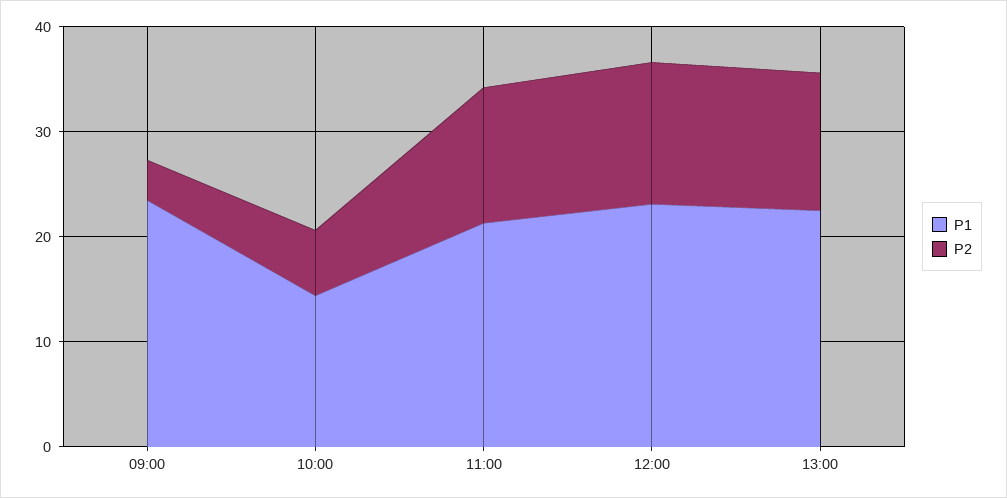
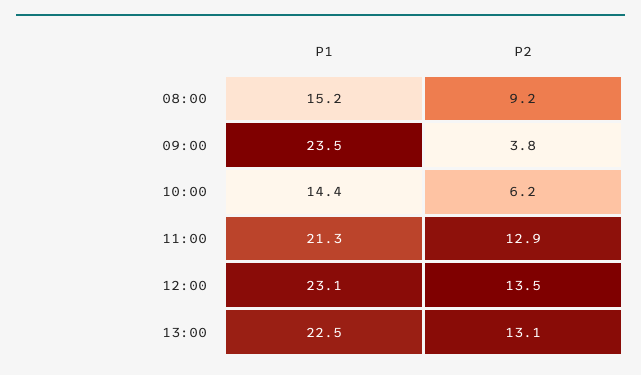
  {
    "P1": {
      "09:00": 23.5,
      "10:00": 14.4,
      "11:00": 21.3,
      "12:00": 23.1,
-     "13:00": 22.5
+     "13:00": 22.5,
+     "08:00": 15.2
    },
    "P2": {
      "09:00": 3.8,
      "10:00": 6.2,
      "11:00": 12.9,
      "12:00": 13.5,
-     "13:00": 13.1
+     "13:00": 13.1,
+     "08:00": 9.2
    }
  }

